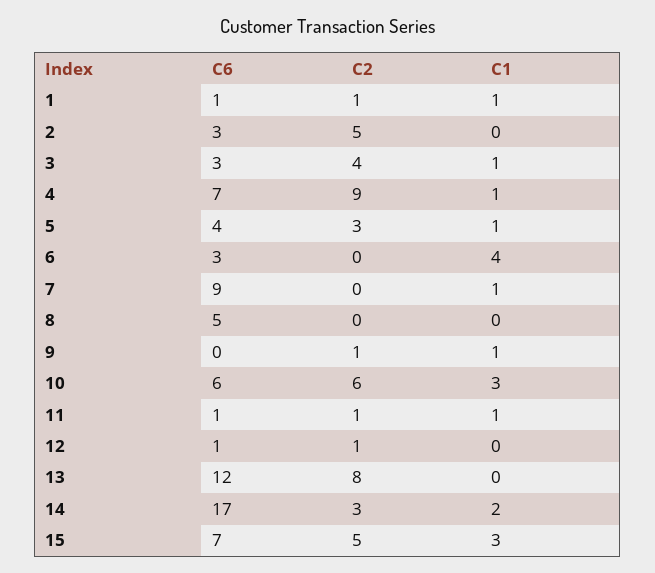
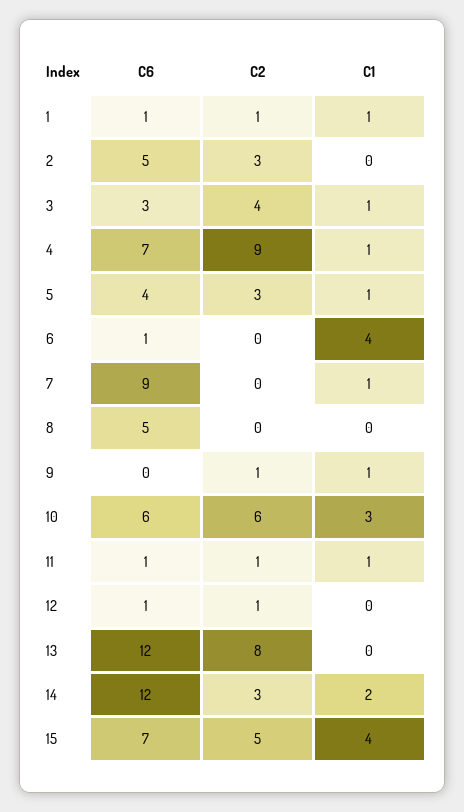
  {
    "C6": {
      "1": 1,
-     "2": 3,
+     "2": 5,
      "3": 3,
      "4": 7,
      "5": 4,
-     "6": 3,
+     "6": 1,
      "7": 9,
      "8": 5,
      "9": 0,
      "10": 6,
      "11": 1,
      "12": 1,
      "13": 12,
-     "14": 17,
+     "14": 12,
      "15": 7
    },
    "C2": {
      "1": 1,
-     "2": 5,
+     "2": 3,
      "3": 4,
      "4": 9,
      "5": 3,
      "6": 0,
      "7": 0,
      "8": 0,
      "9": 1,
      "10": 6,
      "11": 1,
      "12": 1,
      "13": 8,
      "14": 3,
      "15": 5
    },
    "C1": {
      "1": 1,
      "2": 0,
      "3": 1,
      "4": 1,
      "5": 1,
      "6": 4,
      "7": 1,
      "8": 0,
      "9": 1,
      "10": 3,
      "11": 1,
      "12": 0,
      "13": 0,
      "14": 2,
-     "15": 3
+     "15": 4
    }
  }

